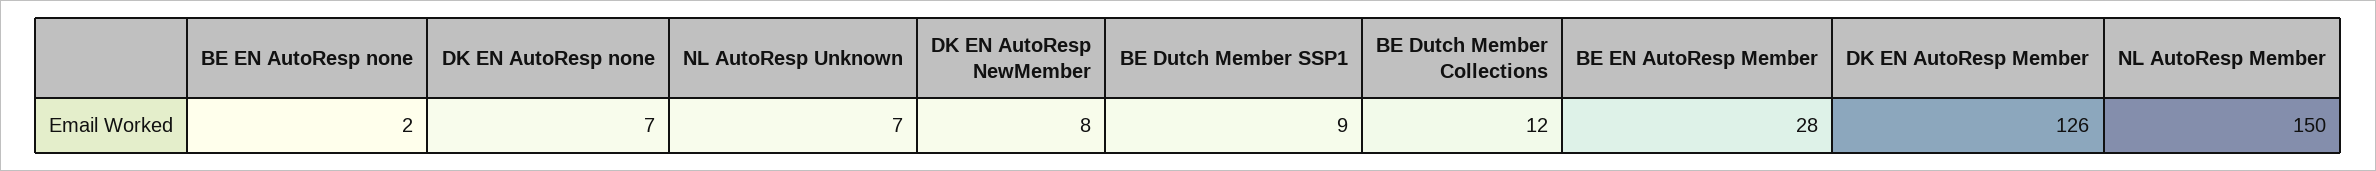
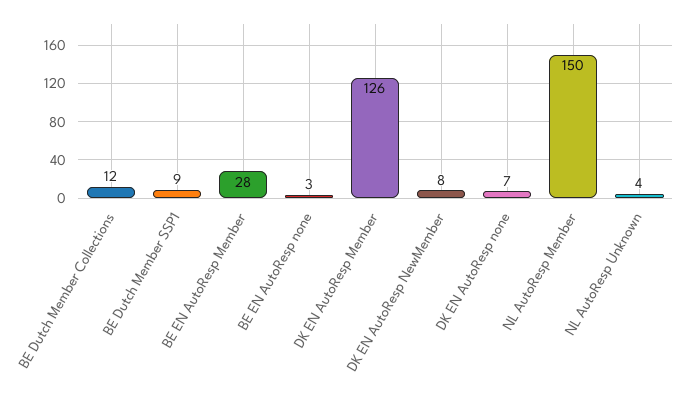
  {
-   "BE EN AutoResp none": 2,
+   "BE EN AutoResp none": 3,
    "DK EN AutoResp none": 7,
-   "NL AutoResp Unknown": 7,
+   "NL AutoResp Unknown": 4,
    "DK EN AutoResp NewMember": 8,
    "BE Dutch Member SSP1": 9,
    "BE Dutch Member Collections": 12,
    "BE EN AutoResp Member": 28,
    "DK EN AutoResp Member": 126,
    "NL AutoResp Member": 150
  }

